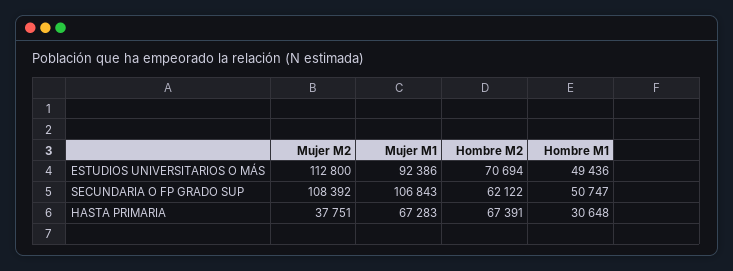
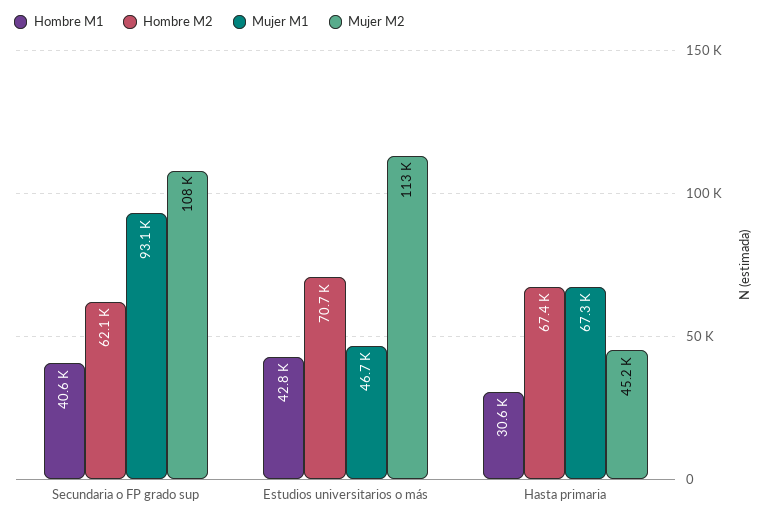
  {
    "Mujer M2": {
      "ESTUDIOS UNIVERSITARIOS O MÁS": 112800,
      "SECUNDARIA O FP GRADO SUP": 108392,
-     "HASTA PRIMARIA": 37751
+     "HASTA PRIMARIA": 45200
    },
    "Mujer M1": {
-     "ESTUDIOS UNIVERSITARIOS O MÁS": 92386,
+     "ESTUDIOS UNIVERSITARIOS O MÁS": 46700,
-     "SECUNDARIA O FP GRADO SUP": 106843,
+     "SECUNDARIA O FP GRADO SUP": 93100,
      "HASTA PRIMARIA": 67283
    },
    "Hombre M2": {
      "ESTUDIOS UNIVERSITARIOS O MÁS": 70694,
      "SECUNDARIA O FP GRADO SUP": 62122,
      "HASTA PRIMARIA": 67391
    },
    "Hombre M1": {
-     "ESTUDIOS UNIVERSITARIOS O MÁS": 49436,
+     "ESTUDIOS UNIVERSITARIOS O MÁS": 42800,
-     "SECUNDARIA O FP GRADO SUP": 50747,
+     "SECUNDARIA O FP GRADO SUP": 40600,
      "HASTA PRIMARIA": 30648
    }
  }

